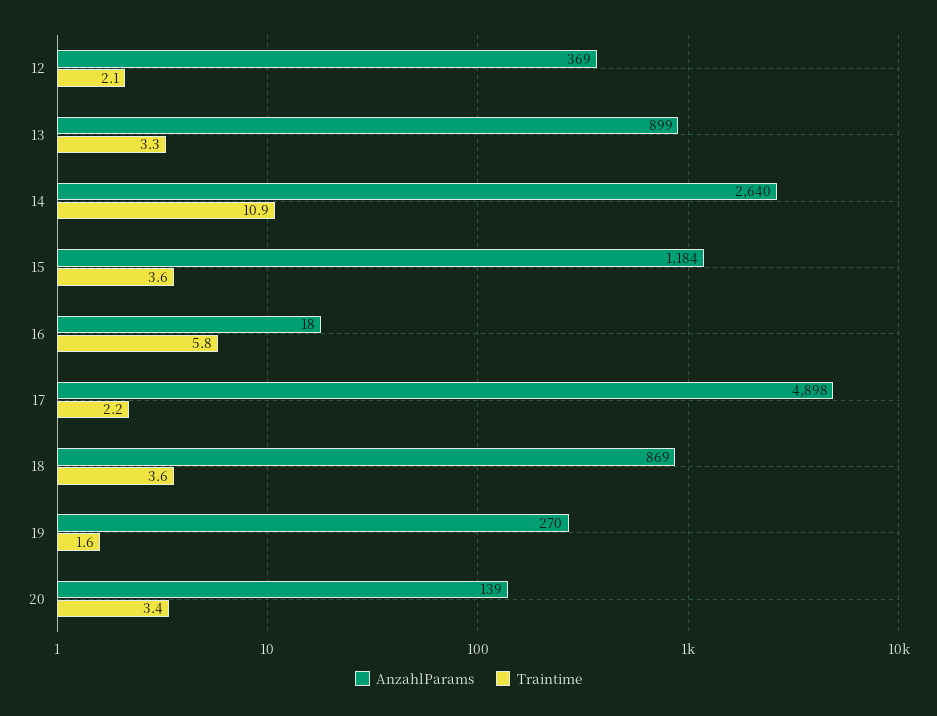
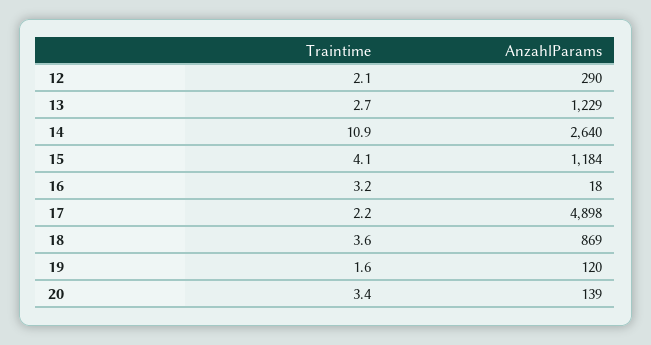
  {
    "AnzahlParams": {
-     "12": 369,
+     "12": 290,
-     "13": 899,
+     "13": 1229,
      "14": 2640,
      "15": 1184,
      "16": 18,
      "17": 4898,
      "18": 869,
-     "19": 270,
+     "19": 120,
      "20": 139
    },
    "Traintime": {
      "12": 2.1,
-     "13": 3.3,
+     "13": 2.7,
      "14": 10.9,
-     "15": 3.6,
+     "15": 4.1,
-     "16": 5.8,
+     "16": 3.2,
      "17": 2.2,
      "18": 3.6,
      "19": 1.6,
      "20": 3.4
    }
  }

